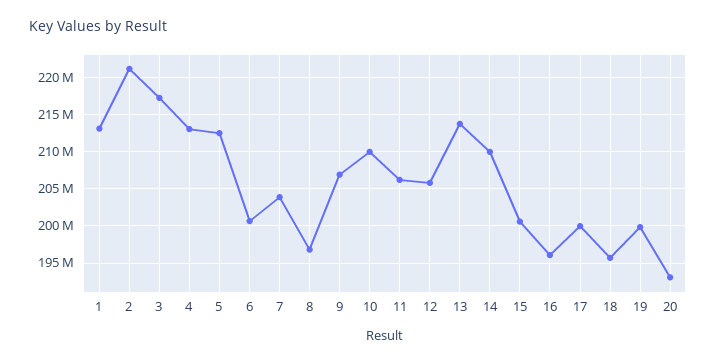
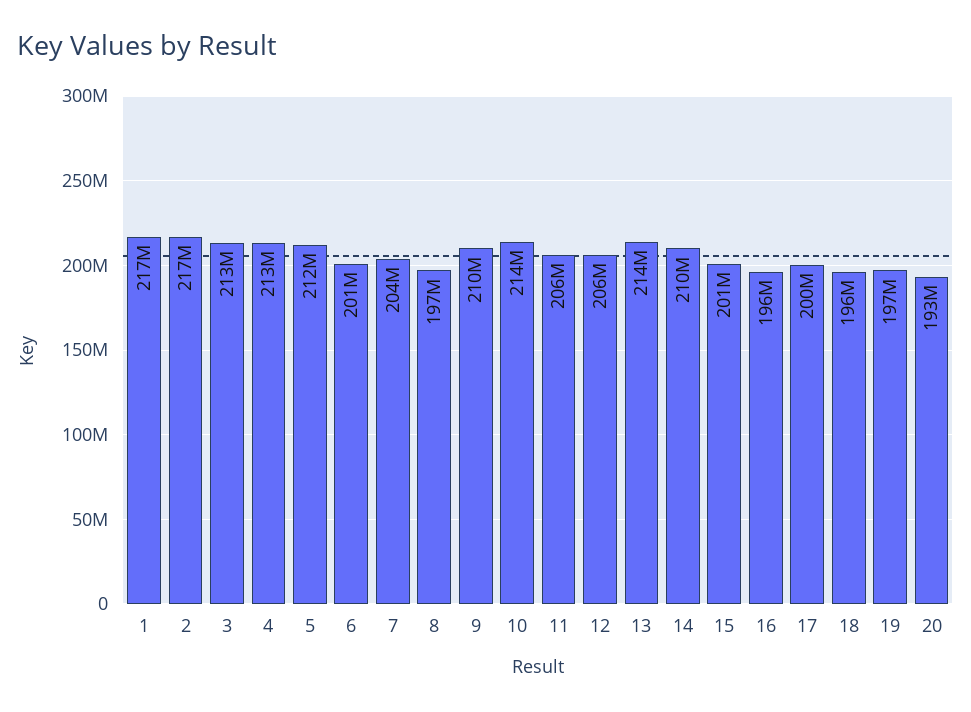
  {
-   "1": 213000000,
+   "1": 217000000,
-   "2": 221000000,
+   "2": 217000000,
-   "3": 217000000,
+   "3": 213000000,
    "4": 213000000,
    "5": 212000000,
    "6": 201000000,
    "7": 204000000,
    "8": 197000000,
-   "9": 207000000,
+   "9": 210000000,
-   "10": 210000000,
+   "10": 214000000,
    "11": 206000000,
    "12": 206000000,
    "13": 214000000,
    "14": 210000000,
    "15": 201000000,
    "16": 196000000,
    "17": 200000000,
    "18": 196000000,
-   "19": 200000000,
+   "19": 197000000,
    "20": 193000000
  }

